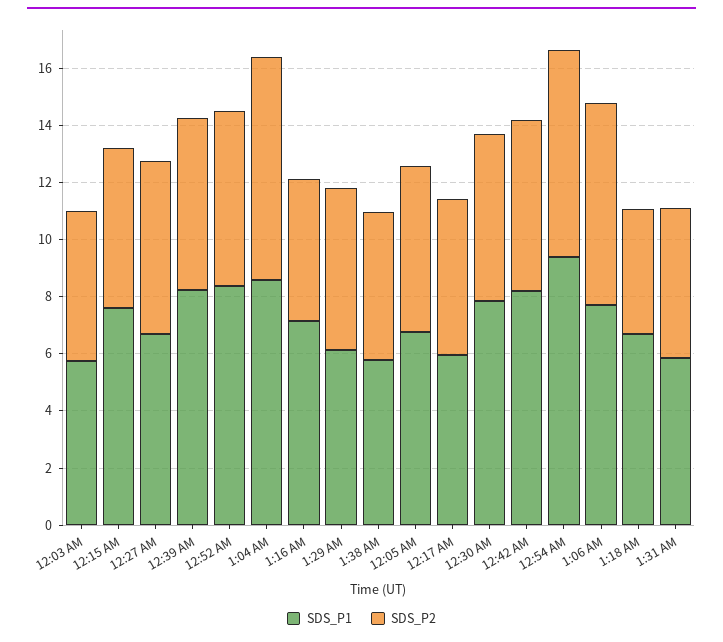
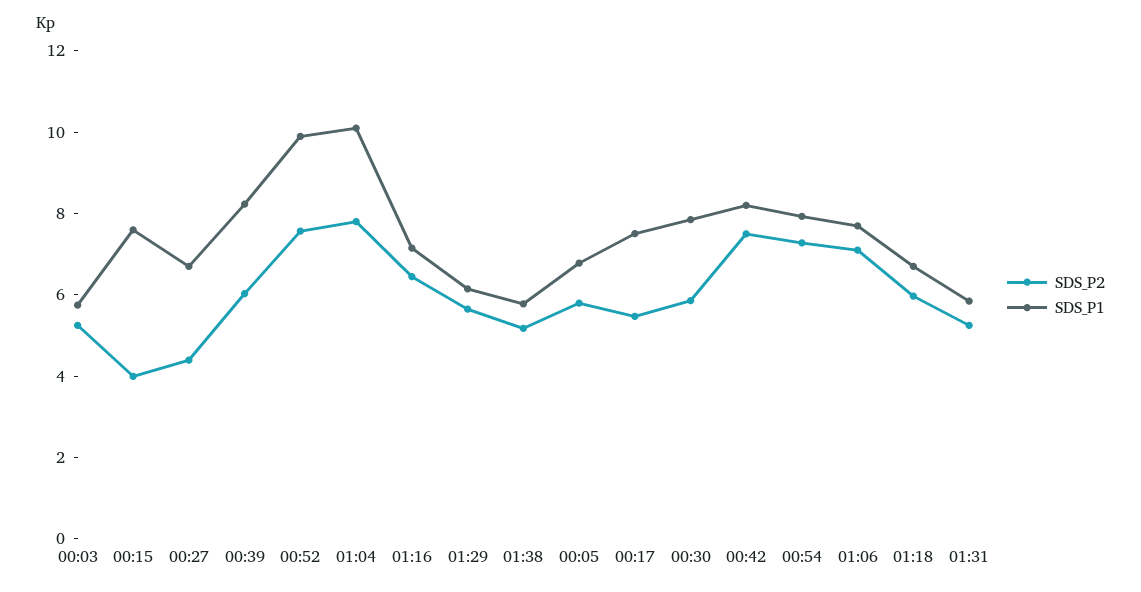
  {
    "SDS_P1": {
      "12:03 AM": 6,
      "12:15 AM": 7.5,
      "12:27 AM": 6.5,
      "12:39 AM": 8,
-     "12:52 AM": 8.5,
+     "12:52 AM": 10,
-     "1:04 AM": 8.5,
+     "1:04 AM": 10,
      "1:16 AM": 7,
      "1:29 AM": 6,
      "1:38 AM": 6,
      "12:05 AM": 7,
-     "12:17 AM": 6,
+     "12:17 AM": 7.5,
      "12:30 AM": 8,
      "12:42 AM": 8,
-     "12:54 AM": 9.5,
+     "12:54 AM": 8,
      "1:06 AM": 7.5,
      "1:18 AM": 6.5,
      "1:31 AM": 6
    },
    "SDS_P2": {
      "12:03 AM": 5.5,
-     "12:15 AM": 5.5,
+     "12:15 AM": 4,
-     "12:27 AM": 6,
+     "12:27 AM": 4.5,
      "12:39 AM": 6,
-     "12:52 AM": 6,
+     "12:52 AM": 7.5,
      "1:04 AM": 8,
-     "1:16 AM": 5,
+     "1:16 AM": 6.5,
      "1:29 AM": 5.5,
      "1:38 AM": 5,
      "12:05 AM": 6,
      "12:17 AM": 5.5,
      "12:30 AM": 6,
-     "12:42 AM": 6,
+     "12:42 AM": 7.5,
      "12:54 AM": 7.5,
      "1:06 AM": 7,
-     "1:18 AM": 4.5,
+     "1:18 AM": 6,
      "1:31 AM": 5.5
    }
  }

